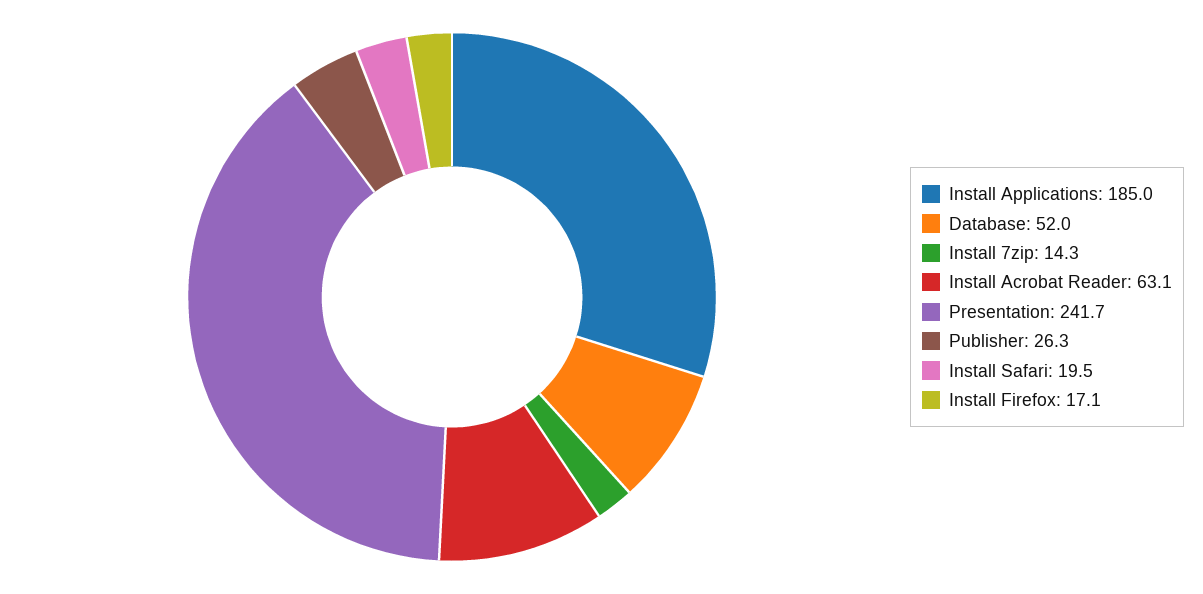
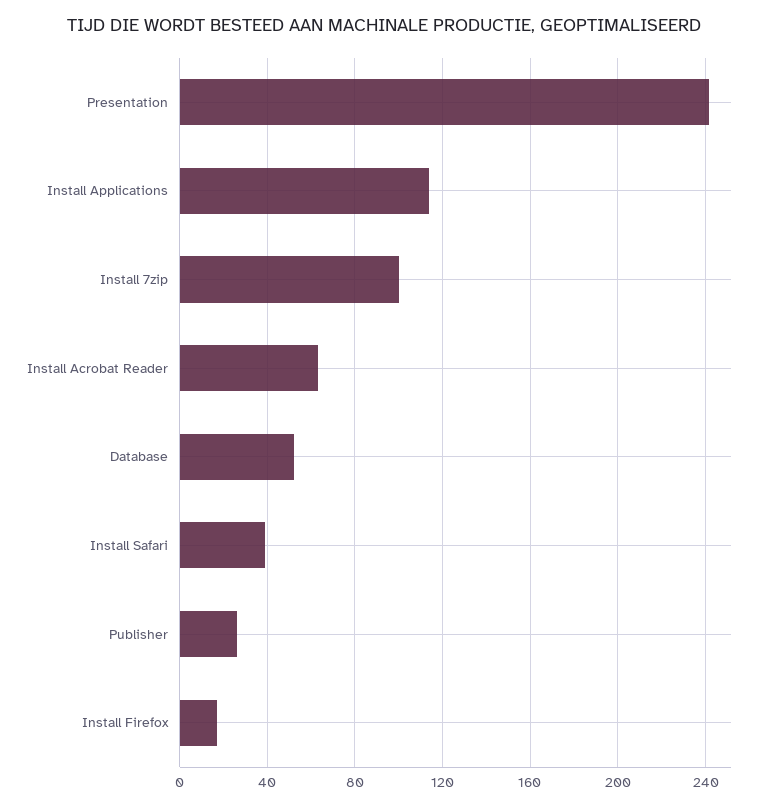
  {
-   "Install Applications": 185,
+   "Install Applications": 115,
    "Database": 52,
-   "Install 7zip": 14.3,
+   "Install 7zip": 100,
    "Install Acrobat Reader": 63.1,
    "Presentation": 241.7,
    "Publisher": 26.3,
-   "Install Safari": 19.5,
+   "Install Safari": 40,
    "Install Firefox": 17.1
  }

